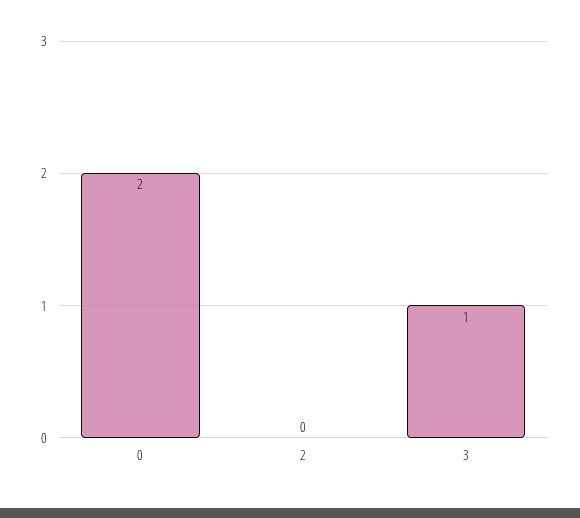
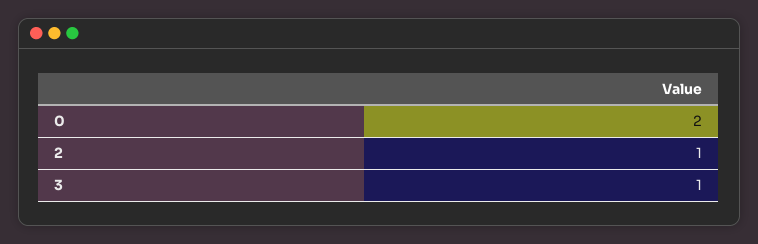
  {
    "0": 2,
-   "2": 0,
+   "2": 1,
    "3": 1
  }

